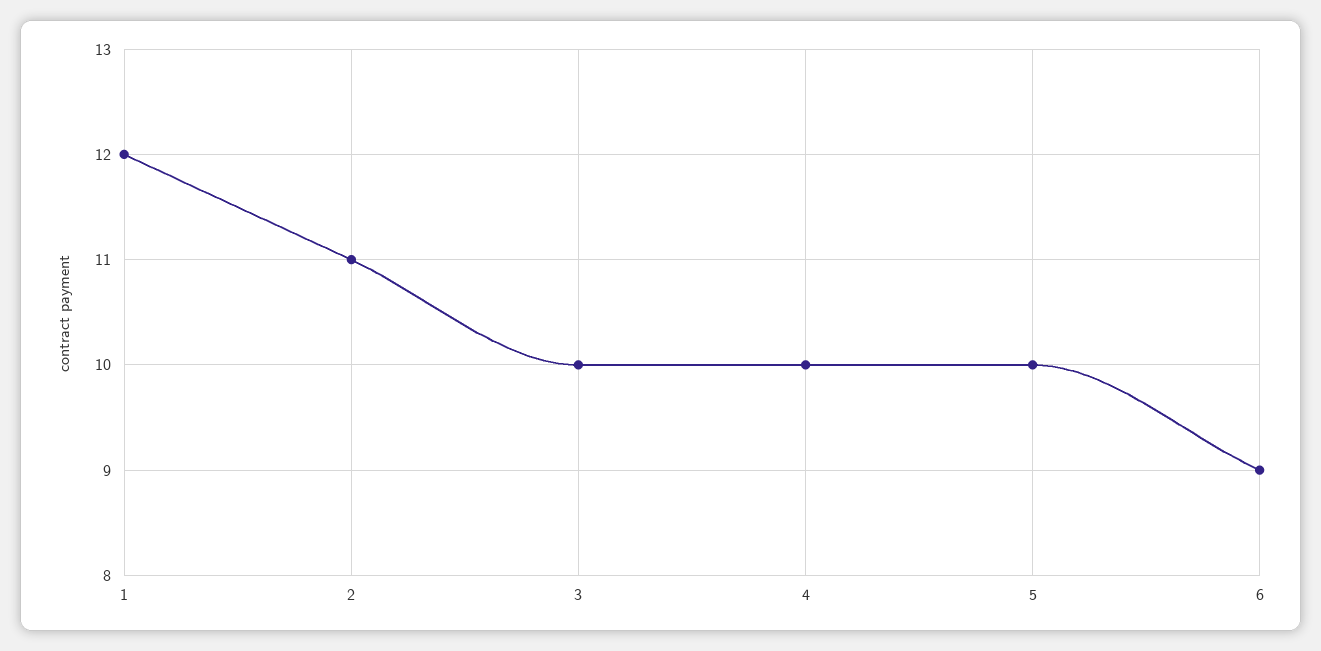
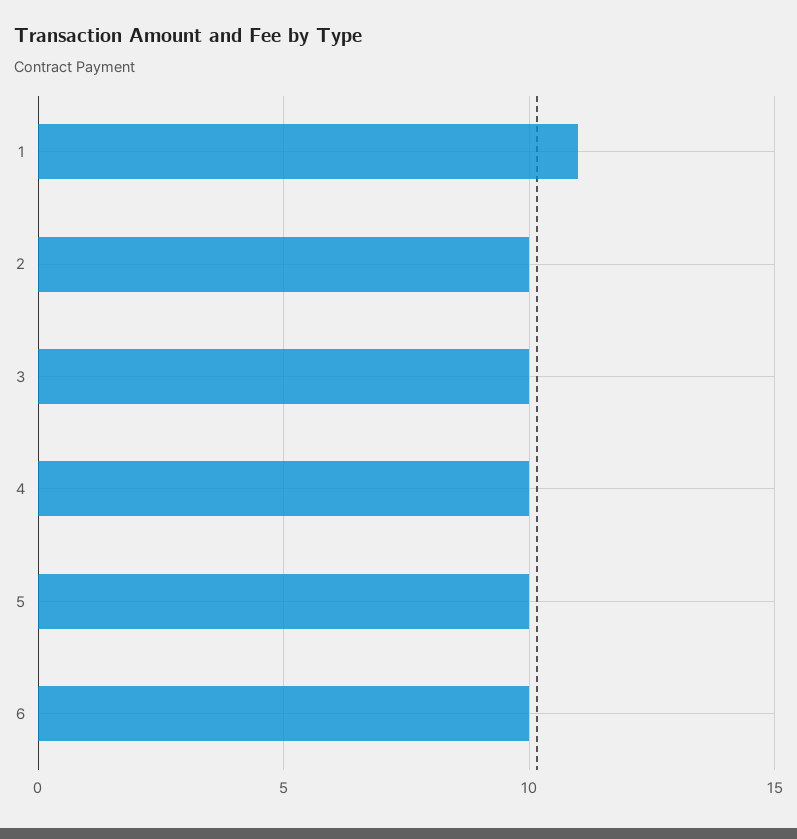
  {
-   "1": 12,
+   "1": 11,
-   "2": 11,
+   "2": 10,
    "3": 10,
    "4": 10,
    "5": 10,
-   "6": 9
+   "6": 10
  }

